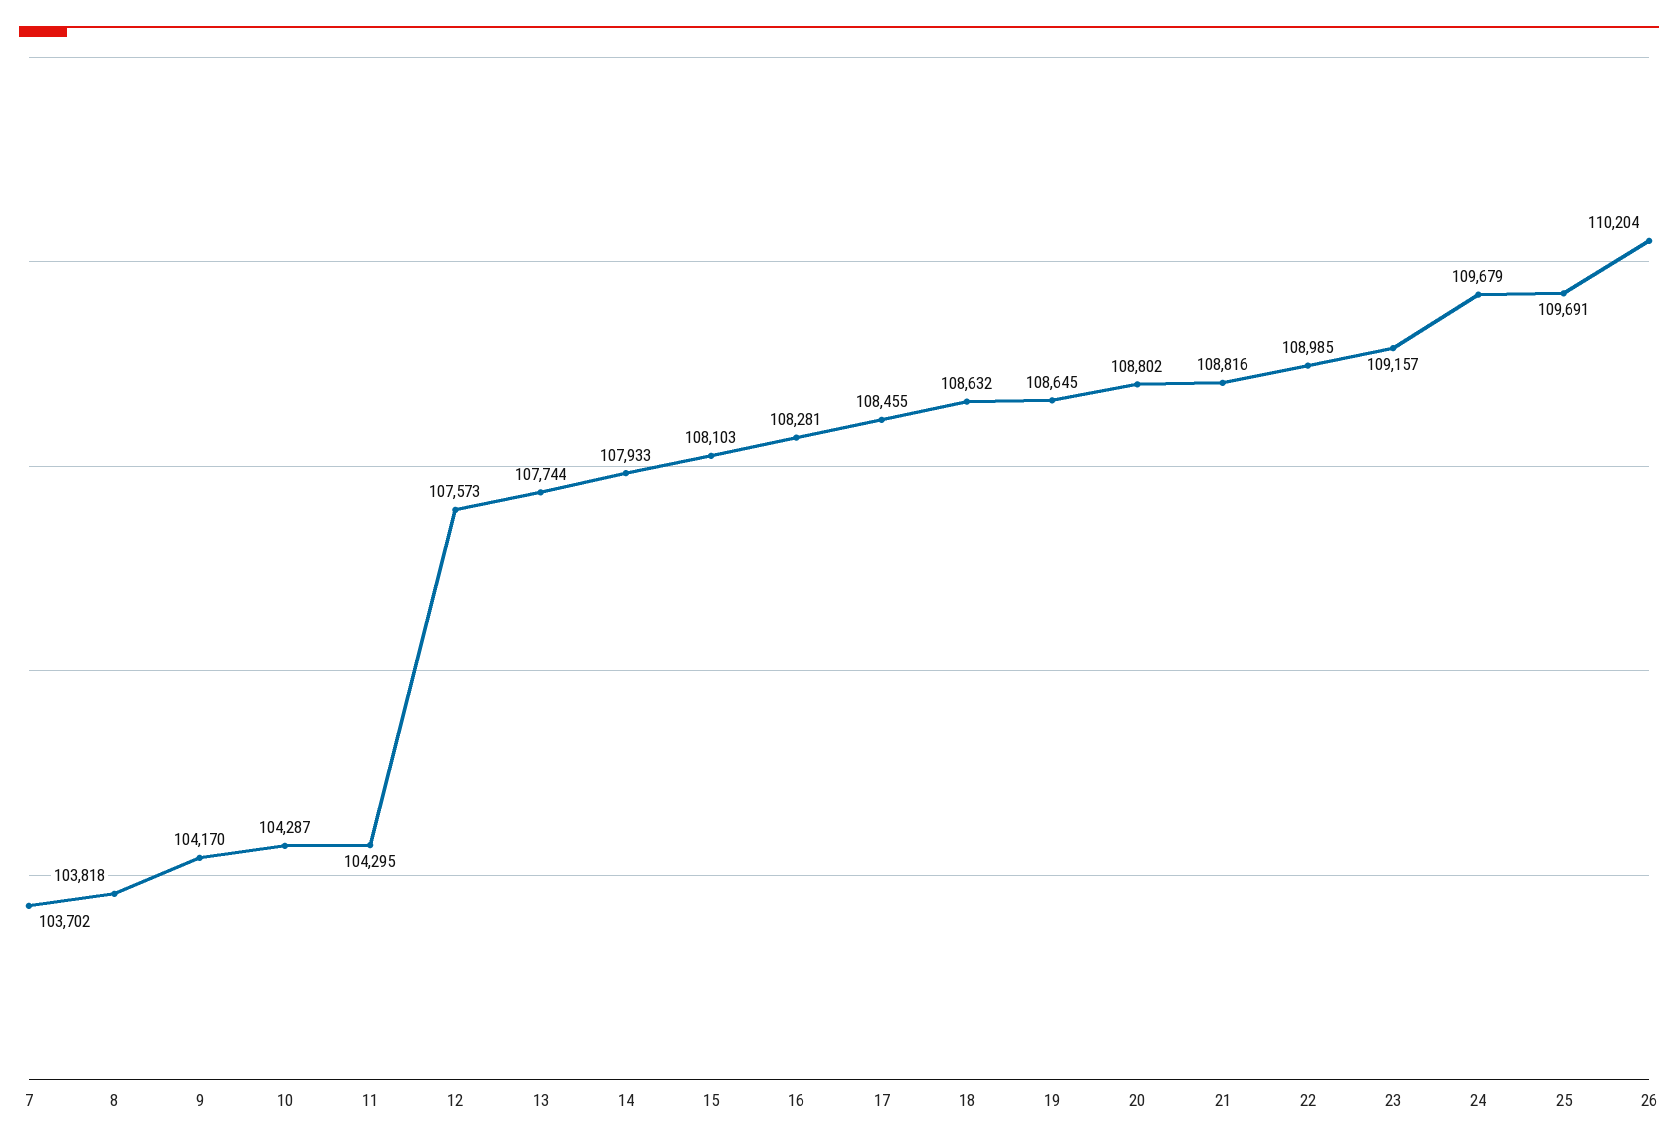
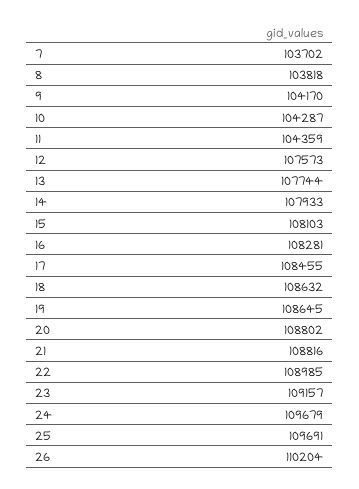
  {
    "7": 103702,
    "8": 103818,
    "9": 104170,
    "10": 104287,
-   "11": 104295,
+   "11": 104359,
    "12": 107573,
    "13": 107744,
    "14": 107933,
    "15": 108103,
    "16": 108281,
    "17": 108455,
    "18": 108632,
    "19": 108645,
    "20": 108802,
    "21": 108816,
    "22": 108985,
    "23": 109157,
    "24": 109679,
    "25": 109691,
    "26": 110204
  }

